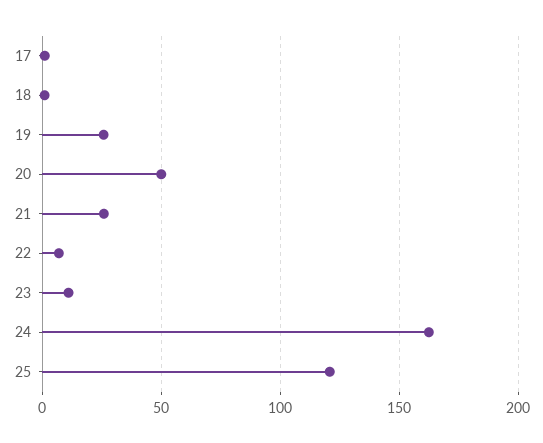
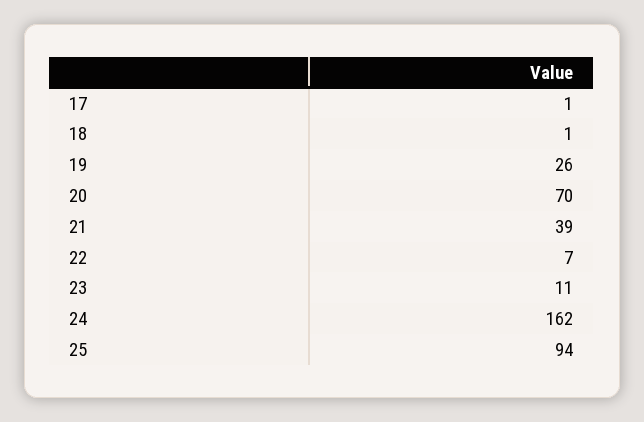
  {
    "17": 1,
    "18": 1,
    "19": 26,
-   "20": 50,
+   "20": 70,
-   "21": 25,
+   "21": 39,
    "22": 7,
    "23": 11,
    "24": 162,
-   "25": 120
+   "25": 94
  }

